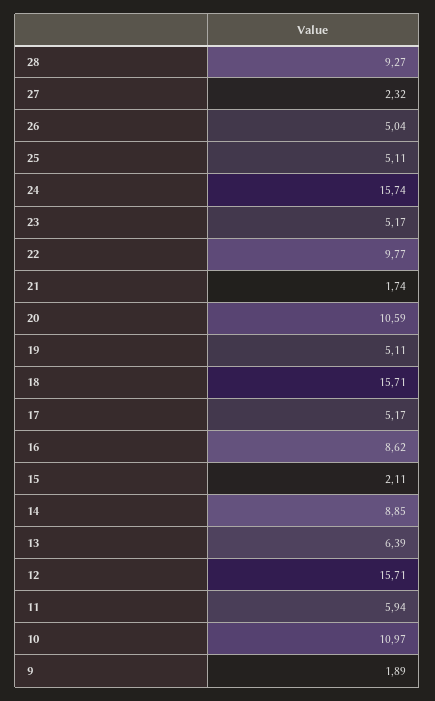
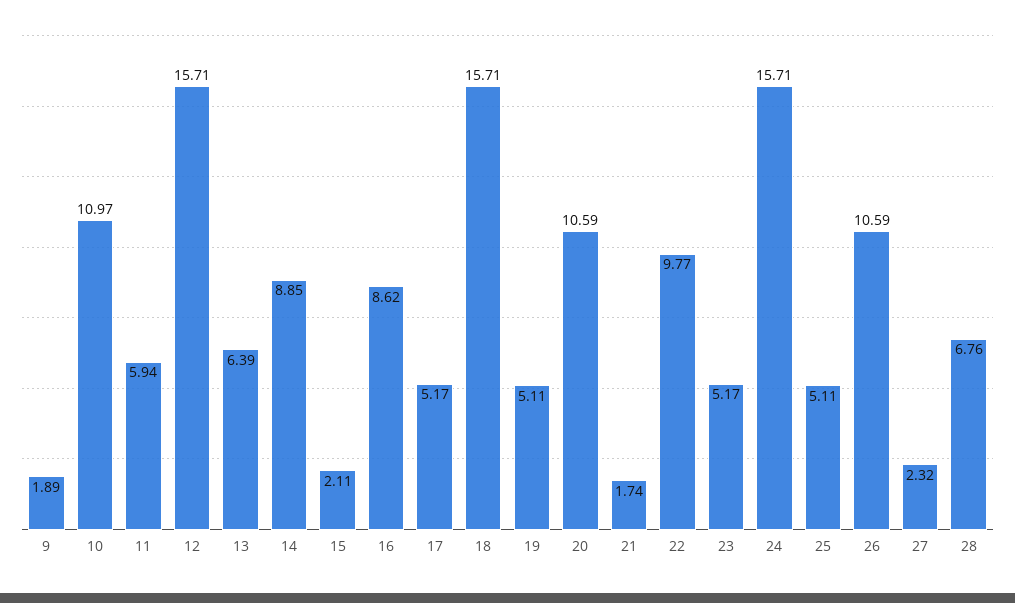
  {
-   "28": 9.27,
+   "28": 6.76,
    "27": 2.32,
-   "26": 5.04,
+   "26": 10.59,
    "25": 5.11,
-   "24": 15.74,
+   "24": 15.71,
    "23": 5.17,
    "22": 9.77,
    "21": 1.74,
    "20": 10.59,
    "19": 5.11,
    "18": 15.71,
    "17": 5.17,
    "16": 8.62,
    "15": 2.11,
    "14": 8.85,
    "13": 6.39,
    "12": 15.71,
    "11": 5.94,
    "10": 10.97,
    "9": 1.89
  }

